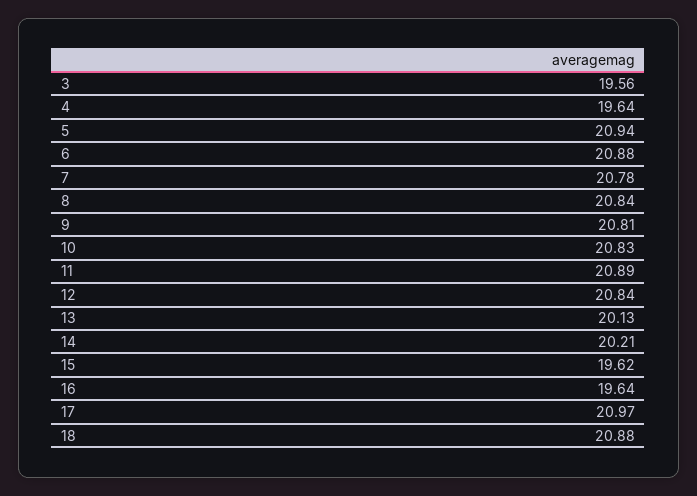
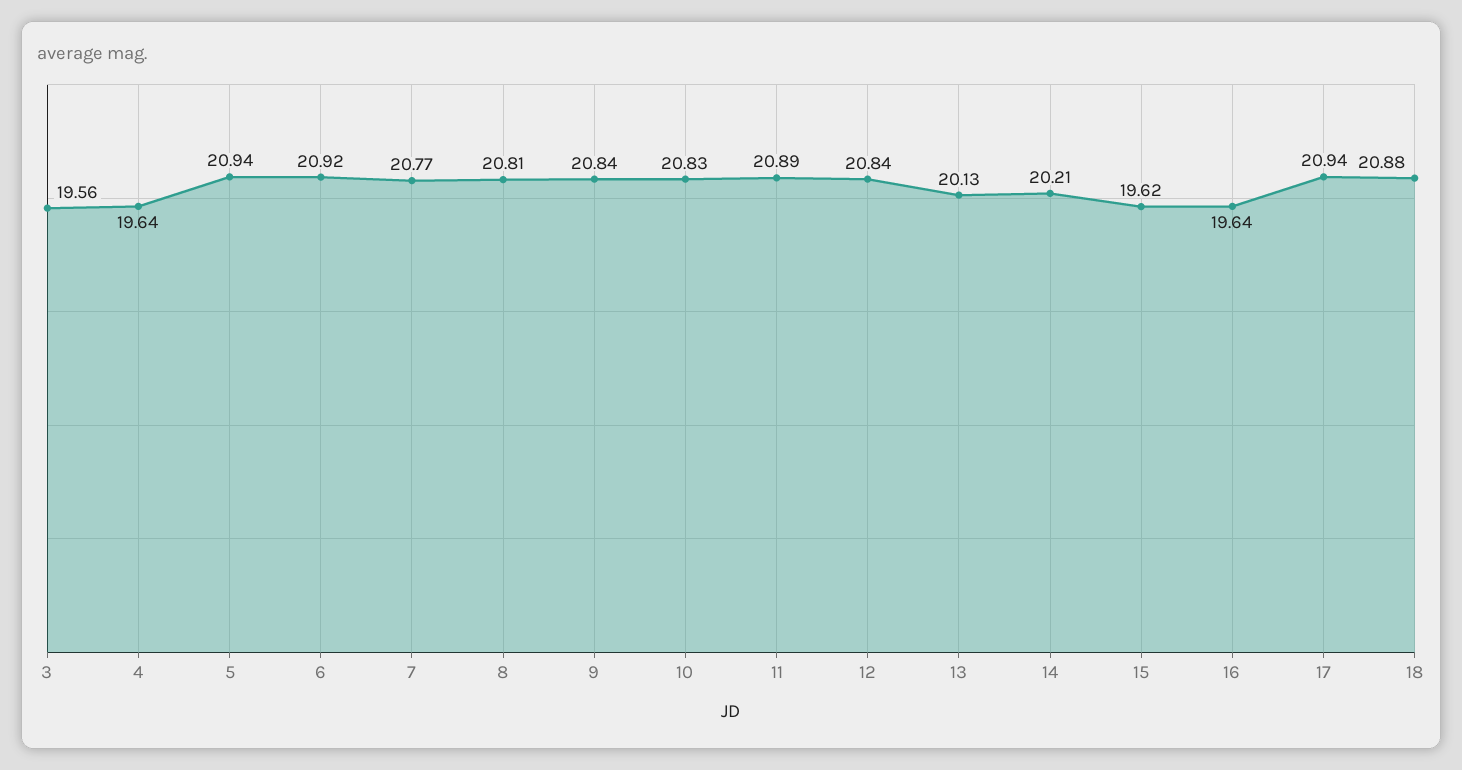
  {
    "3": 19.56,
    "4": 19.64,
    "5": 20.94,
-   "6": 20.88,
+   "6": 20.92,
-   "7": 20.78,
+   "7": 20.77,
-   "8": 20.84,
+   "8": 20.81,
-   "9": 20.81,
+   "9": 20.84,
    "10": 20.83,
    "11": 20.89,
    "12": 20.84,
    "13": 20.13,
    "14": 20.21,
    "15": 19.62,
    "16": 19.64,
-   "17": 20.97,
+   "17": 20.94,
    "18": 20.88
  }

